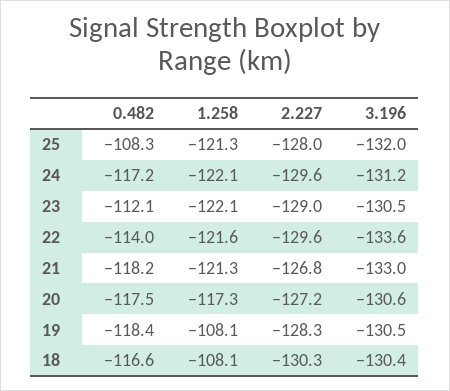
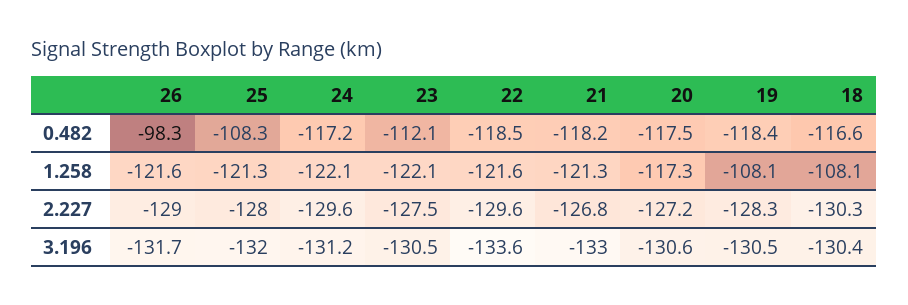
  {
    "0.482": {
      "25": -108.3,
      "24": -117.2,
      "23": -112.1,
-     "22": -114,
+     "22": -118.5,
      "21": -118.2,
      "20": -117.5,
      "19": -118.4,
-     "18": -116.6
+     "18": -116.6,
+     "26": -98.3
    },
    "1.258": {
      "25": -121.3,
      "24": -122.1,
      "23": -122.1,
      "22": -121.6,
      "21": -121.3,
      "20": -117.3,
      "19": -108.1,
-     "18": -108.1
+     "18": -108.1,
+     "26": -121.6
    },
    "2.227": {
      "25": -128,
      "24": -129.6,
-     "23": -129,
+     "23": -127.5,
      "22": -129.6,
      "21": -126.8,
      "20": -127.2,
      "19": -128.3,
-     "18": -130.3
+     "18": -130.3,
+     "26": -129
    },
    "3.196": {
      "25": -132,
      "24": -131.2,
      "23": -130.5,
      "22": -133.6,
      "21": -133,
      "20": -130.6,
      "19": -130.5,
-     "18": -130.4
+     "18": -130.4,
+     "26": -131.7
    }
  }

